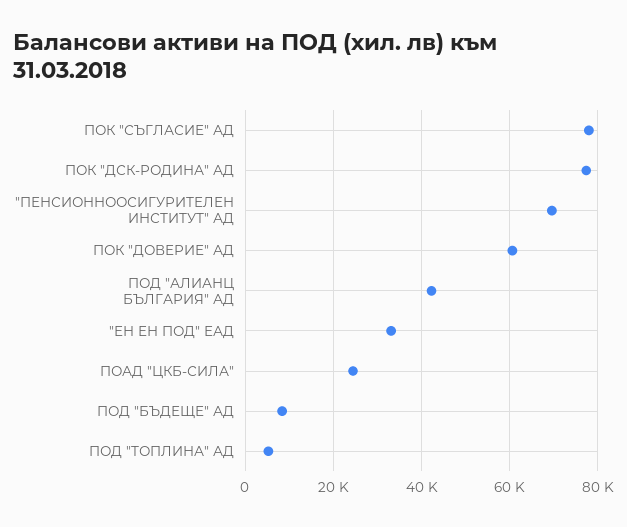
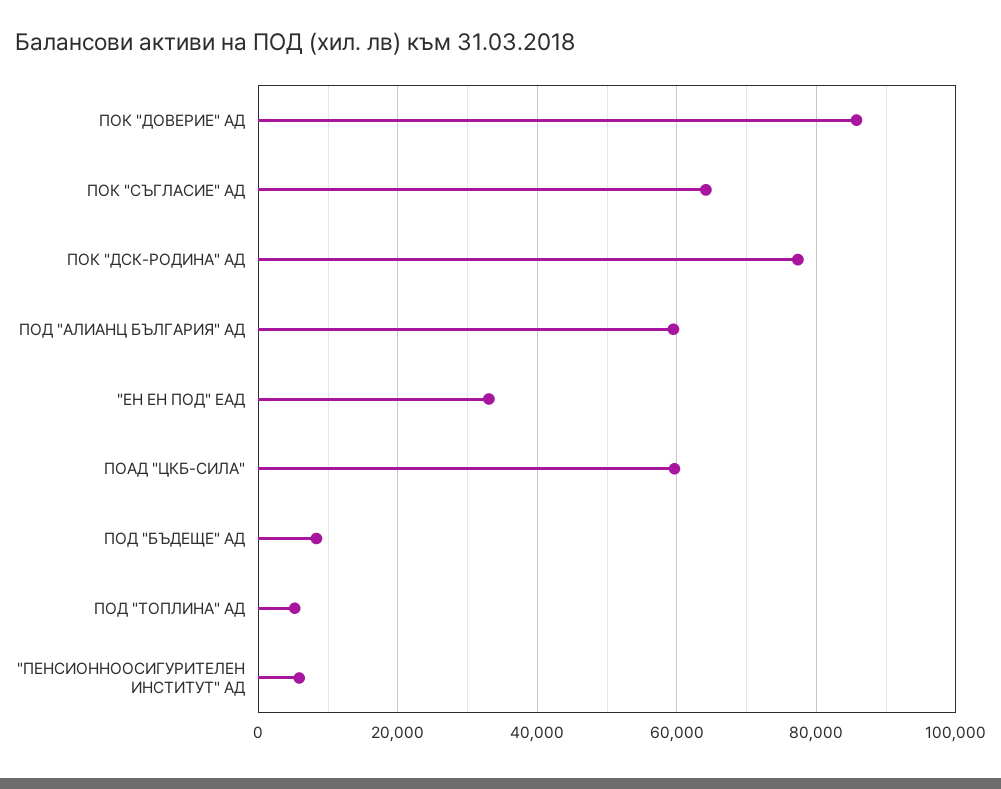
  {
-   "ПОК \"СЪГЛАСИЕ\" АД": 78000,
+   "ПОК \"СЪГЛАСИЕ\" АД": 64000,
    "ПОК \"ДСК-РОДИНА\" АД": 78000,
-   "\"ПЕНСИОННООСИГУРИТЕЛЕН ИНСТИТУТ\" АД": 70000,
+   "\"ПЕНСИОННООСИГУРИТЕЛЕН ИНСТИТУТ\" АД": 6000,
-   "ПОК \"ДОВЕРИЕ\" АД": 60000,
+   "ПОК \"ДОВЕРИЕ\" АД": 86000,
-   "ПОД \"АЛИАНЦ БЪЛГАРИЯ\" АД": 42000,
+   "ПОД \"АЛИАНЦ БЪЛГАРИЯ\" АД": 60000,
    "\"ЕН ЕН ПОД\" ЕАД": 34000,
-   "ПОАД \"ЦКБ-СИЛА\"": 24000,
+   "ПОАД \"ЦКБ-СИЛА\"": 60000,
    "ПОД \"БЪДЕЩЕ\" АД": 8000,
    "ПОД \"ТОПЛИНА\" АД": 6000
  }

